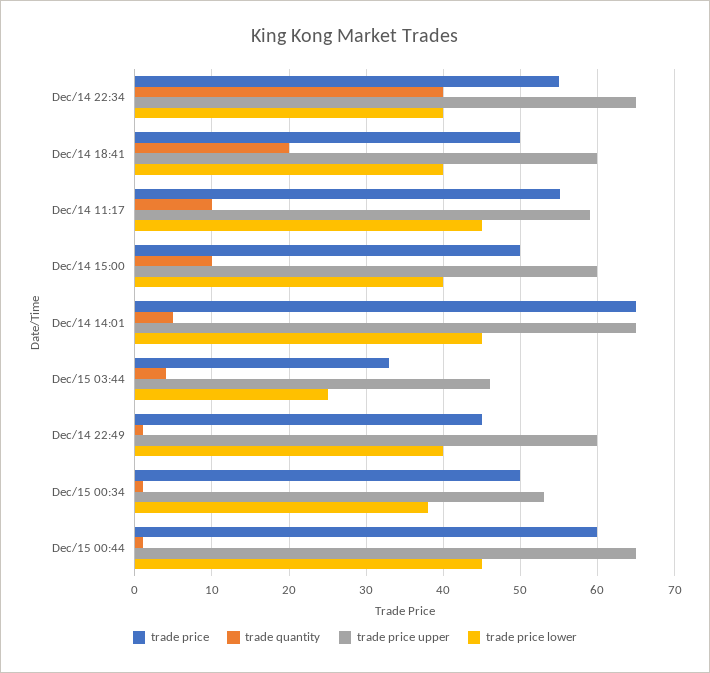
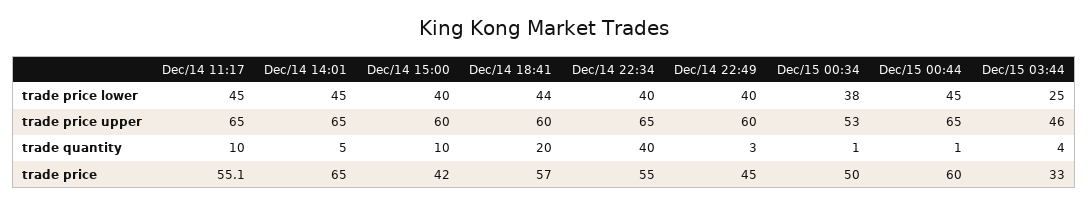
  {
    "trade price": {
      "Dec/14 22:34": 55,
-     "Dec/14 18:41": 50,
+     "Dec/14 18:41": 57,
      "Dec/14 11:17": 55.1,
-     "Dec/14 15:00": 50,
+     "Dec/14 15:00": 42,
      "Dec/14 14:01": 65,
      "Dec/15 03:44": 33,
      "Dec/14 22:49": 45,
      "Dec/15 00:34": 50,
      "Dec/15 00:44": 60
    },
    "trade quantity": {
      "Dec/14 22:34": 40,
      "Dec/14 18:41": 20,
      "Dec/14 11:17": 10,
      "Dec/14 15:00": 10,
      "Dec/14 14:01": 5,
      "Dec/15 03:44": 4,
-     "Dec/14 22:49": 1,
+     "Dec/14 22:49": 3,
      "Dec/15 00:34": 1,
      "Dec/15 00:44": 1
    },
    "trade price upper": {
      "Dec/14 22:34": 65,
      "Dec/14 18:41": 60,
-     "Dec/14 11:17": 59,
+     "Dec/14 11:17": 65,
      "Dec/14 15:00": 60,
      "Dec/14 14:01": 65,
      "Dec/15 03:44": 46,
      "Dec/14 22:49": 60,
      "Dec/15 00:34": 53,
      "Dec/15 00:44": 65
    },
    "trade price lower": {
      "Dec/14 22:34": 40,
-     "Dec/14 18:41": 40,
+     "Dec/14 18:41": 44,
      "Dec/14 11:17": 45,
      "Dec/14 15:00": 40,
      "Dec/14 14:01": 45,
      "Dec/15 03:44": 25,
      "Dec/14 22:49": 40,
      "Dec/15 00:34": 38,
      "Dec/15 00:44": 45
    }
  }

